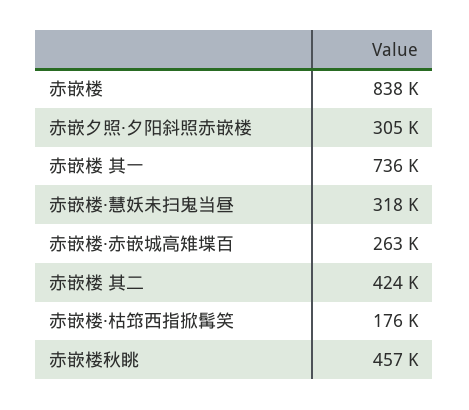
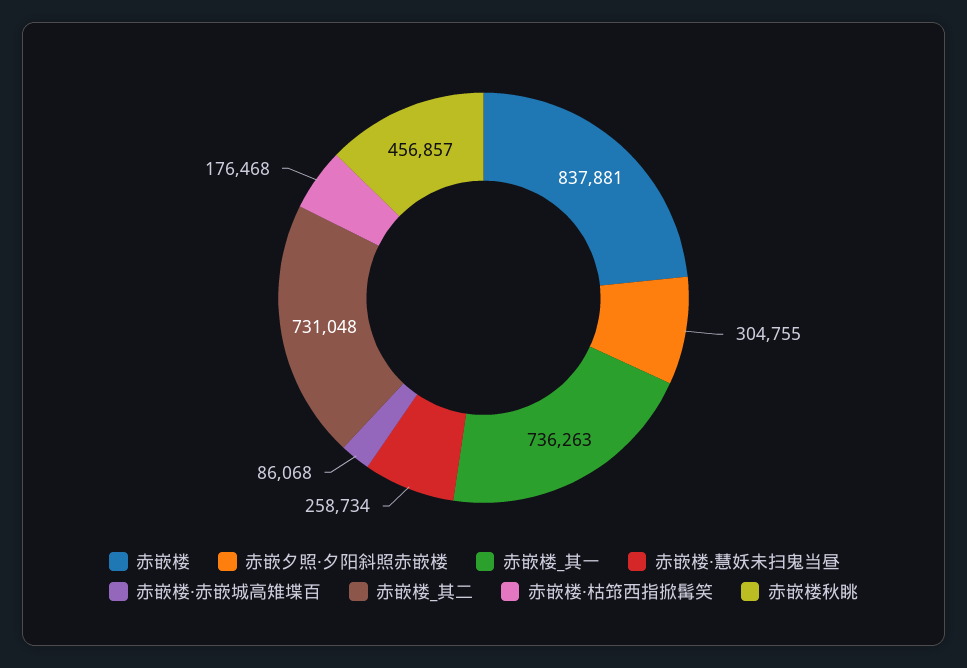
  {
    "赤嵌楼": 837881,
    "赤嵌夕照·夕阳斜照赤嵌楼": 304755,
    "赤嵌楼 其一": 736263,
-   "赤嵌楼·慧妖未扫鬼当昼": 318000,
+   "赤嵌楼·慧妖未扫鬼当昼": 258734,
-   "赤嵌楼·赤嵌城高雉堞百": 263000,
+   "赤嵌楼·赤嵌城高雉堞百": 86068,
-   "赤嵌楼 其二": 424000,
+   "赤嵌楼 其二": 731048,
    "赤嵌楼·枯筇西指掀髯笑": 176468,
    "赤嵌楼秋眺": 456857
  }

